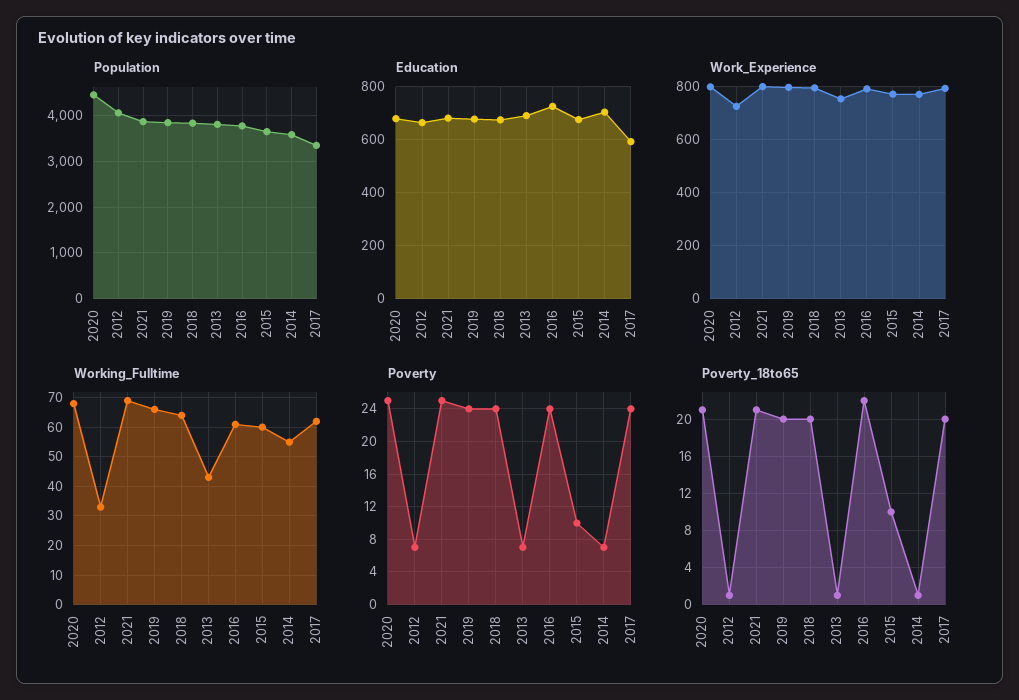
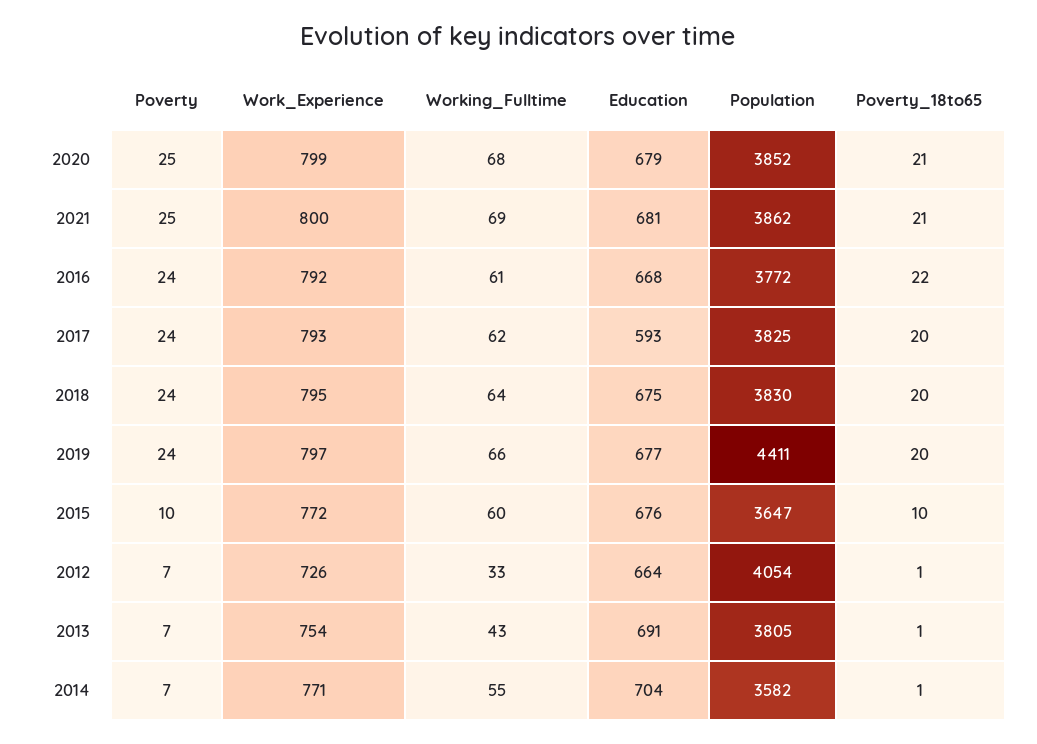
  {
    "Population": {
-     "2020": 4400,
+     "2020": 3852,
      "2012": 4054,
      "2021": 3862,
-     "2019": 3800,
+     "2019": 4411,
      "2018": 3830,
      "2013": 3805,
      "2016": 3772,
      "2015": 3647,
      "2014": 3582,
-     "2017": 3400
+     "2017": 3825
    },
    "Education": {
      "2020": 679,
      "2012": 664,
      "2021": 681,
      "2019": 677,
      "2018": 675,
      "2013": 691,
-     "2016": 725,
+     "2016": 668,
      "2015": 676,
      "2014": 704,
      "2017": 593
    },
    "Work_Experience": {
      "2020": 799,
      "2012": 726,
      "2021": 800,
      "2019": 797,
      "2018": 795,
      "2013": 754,
      "2016": 792,
      "2015": 772,
      "2014": 771,
      "2017": 793
    },
    "Working_Fulltime": {
      "2020": 68,
      "2012": 33,
      "2021": 69,
      "2019": 66,
      "2018": 64,
      "2013": 43,
      "2016": 61,
      "2015": 60,
      "2014": 55,
      "2017": 62
    },
    "Poverty": {
      "2020": 25,
      "2012": 7,
      "2021": 25,
      "2019": 24,
      "2018": 24,
      "2013": 7,
      "2016": 24,
      "2015": 10,
      "2014": 7,
      "2017": 24
    },
    "Poverty_18to65": {
      "2020": 21,
      "2012": 1,
      "2021": 21,
      "2019": 20,
      "2018": 20,
      "2013": 1,
      "2016": 22,
      "2015": 10,
      "2014": 1,
      "2017": 20
    }
  }

